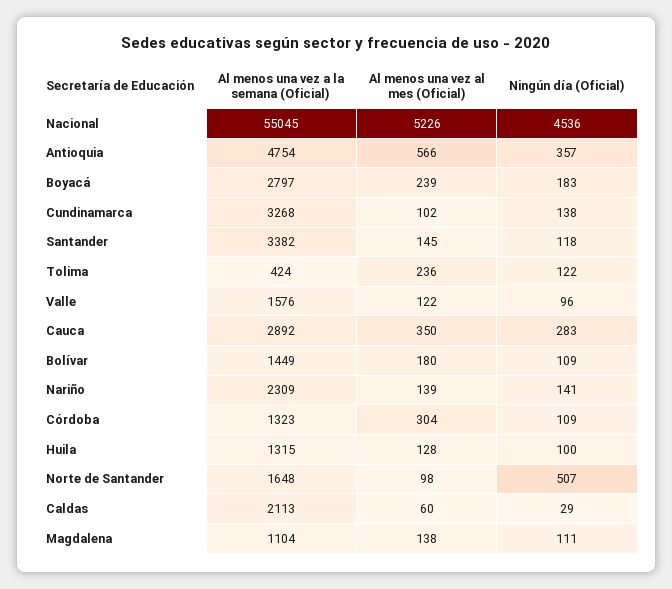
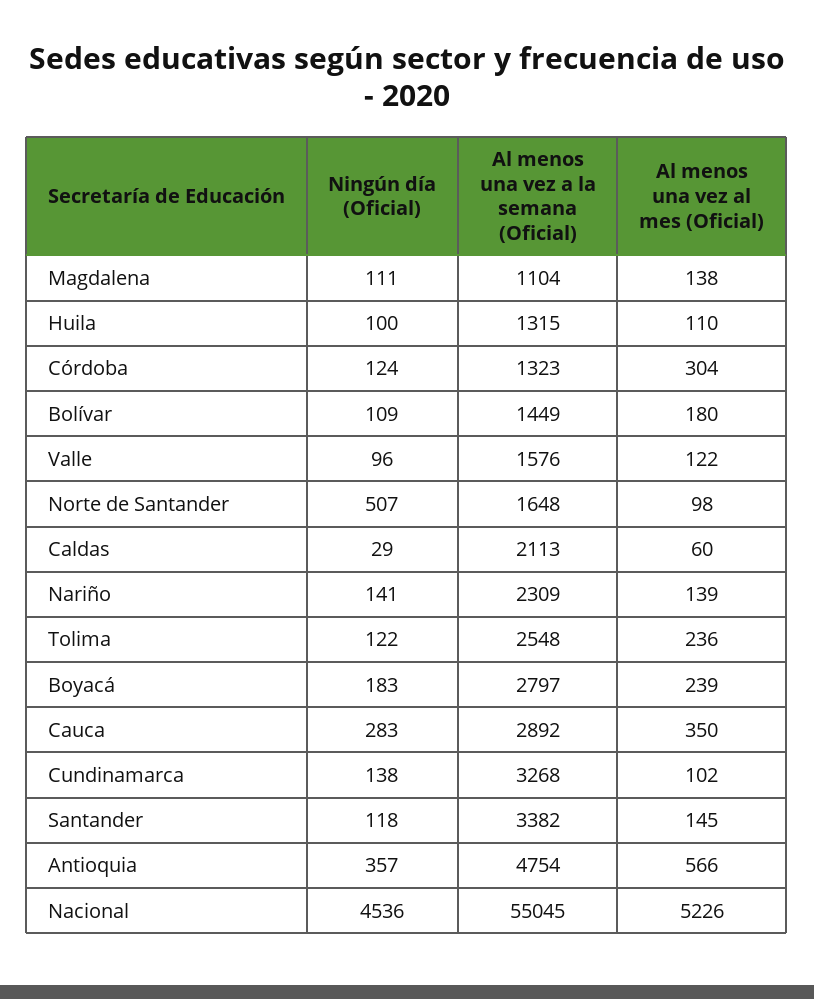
  {
    "Al menos una vez a la semana (Oficial)": {
      "Nacional": 55045,
      "Antioquia": 4754,
      "Boyacá": 2797,
      "Cundinamarca": 3268,
      "Santander": 3382,
-     "Tolima": 424,
+     "Tolima": 2548,
      "Valle": 1576,
      "Cauca": 2892,
      "Bolívar": 1449,
      "Nariño": 2309,
      "Córdoba": 1323,
      "Huila": 1315,
      "Norte de Santander": 1648,
      "Caldas": 2113,
      "Magdalena": 1104
    },
    "Al menos una vez al mes (Oficial)": {
      "Nacional": 5226,
      "Antioquia": 566,
      "Boyacá": 239,
      "Cundinamarca": 102,
      "Santander": 145,
      "Tolima": 236,
      "Valle": 122,
      "Cauca": 350,
      "Bolívar": 180,
      "Nariño": 139,
      "Córdoba": 304,
-     "Huila": 128,
+     "Huila": 110,
      "Norte de Santander": 98,
      "Caldas": 60,
      "Magdalena": 138
    },
    "Ningún día (Oficial)": {
      "Nacional": 4536,
      "Antioquia": 357,
      "Boyacá": 183,
      "Cundinamarca": 138,
      "Santander": 118,
      "Tolima": 122,
      "Valle": 96,
      "Cauca": 283,
      "Bolívar": 109,
      "Nariño": 141,
-     "Córdoba": 109,
+     "Córdoba": 124,
      "Huila": 100,
      "Norte de Santander": 507,
      "Caldas": 29,
      "Magdalena": 111
    }
  }

